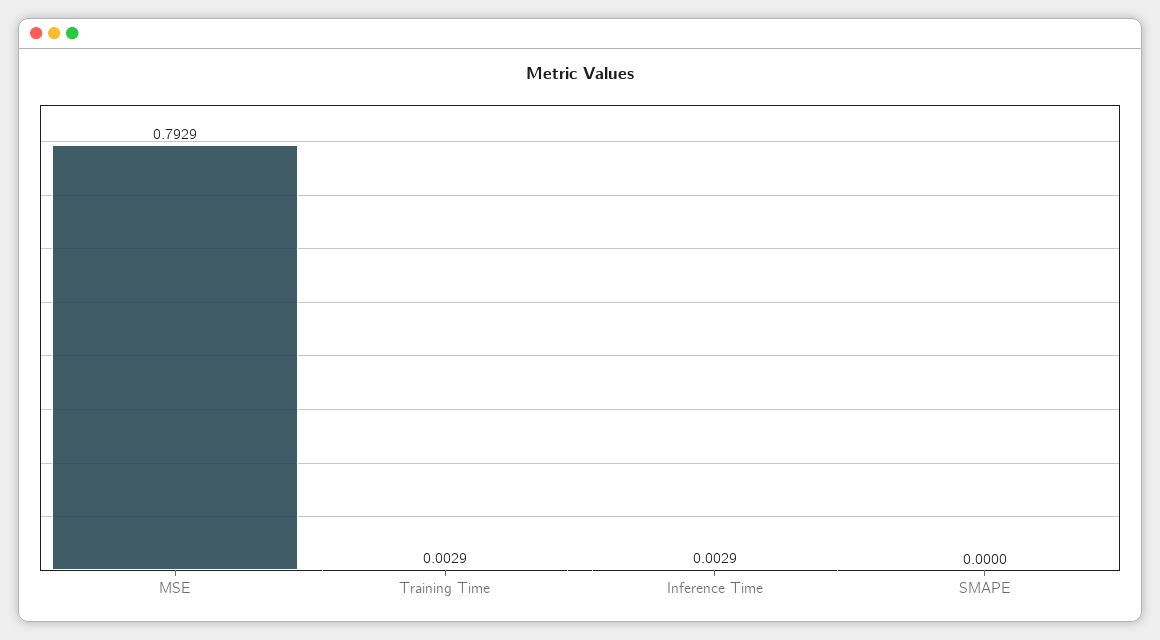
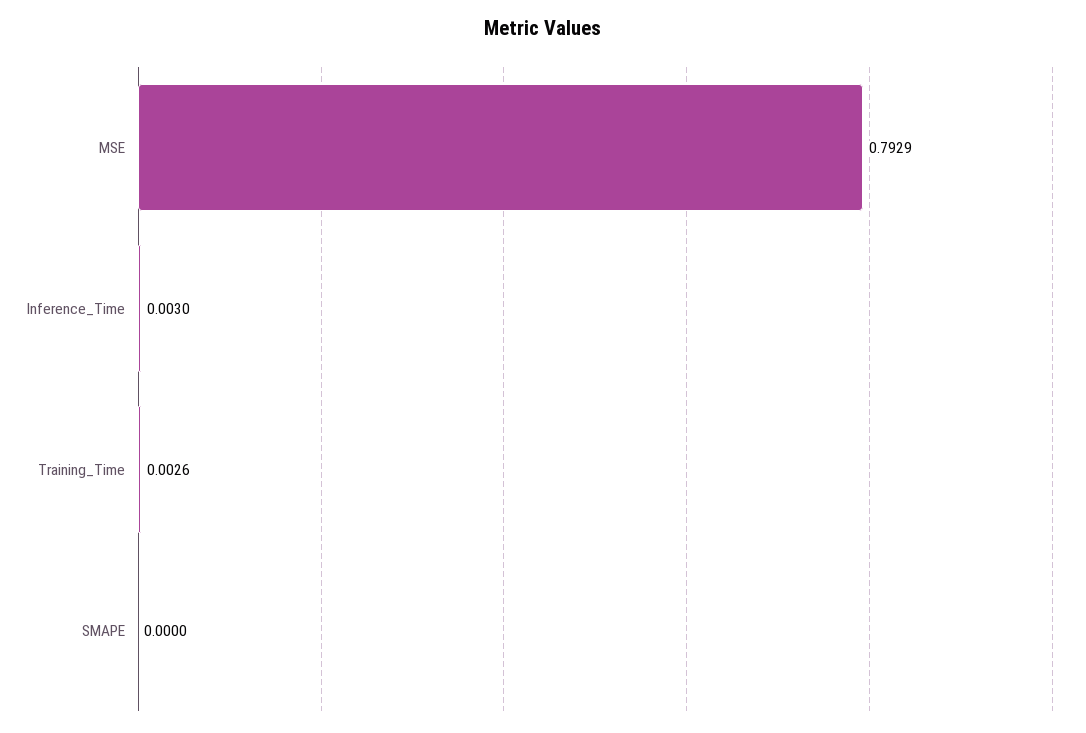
  {
    "MSE": 0.7929,
-   "Training Time": 0.0029,
+   "Training Time": 0.0026,
-   "Inference Time": 0.0029,
+   "Inference Time": 0.003,
    "SMAPE": 0
  }

